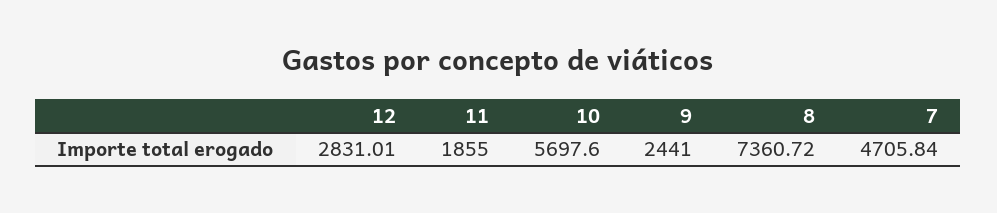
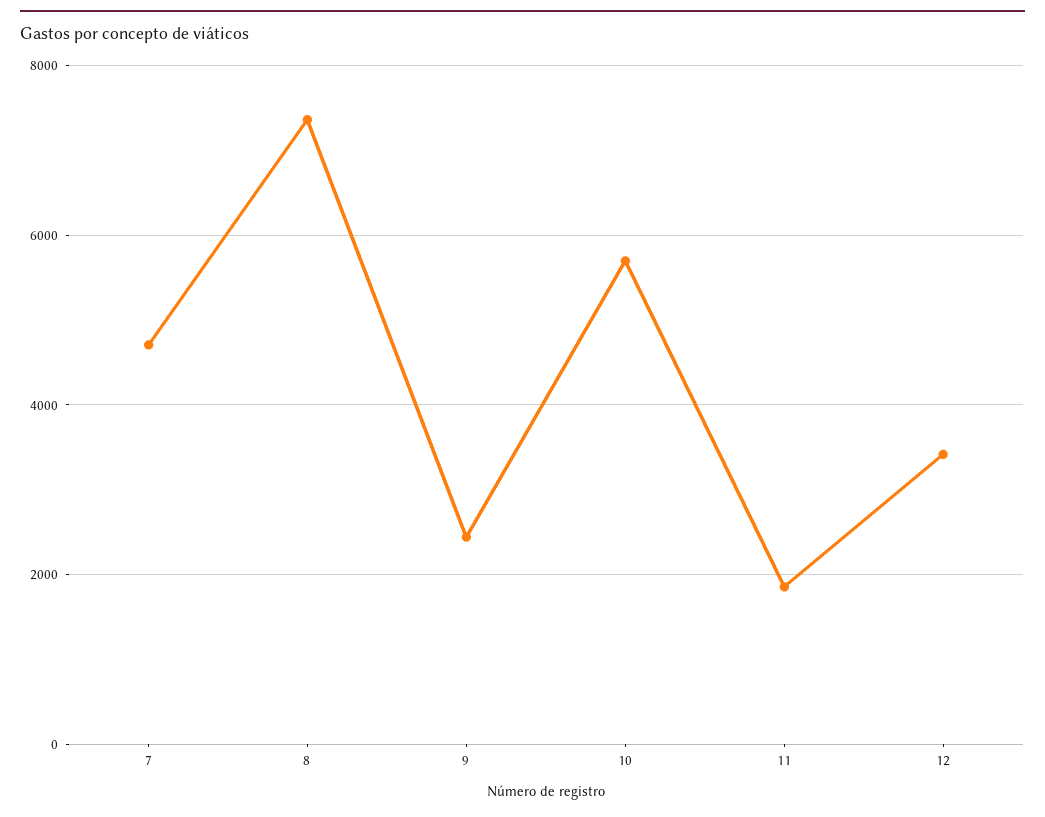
  {
-   "12": 2831.01,
+   "12": 3400,
    "11": 1855,
    "10": 5697.6,
    "9": 2441,
    "8": 7360.72,
    "7": 4705.84
  }

